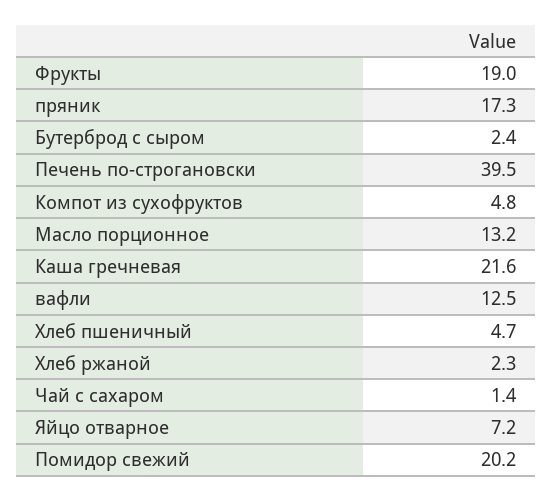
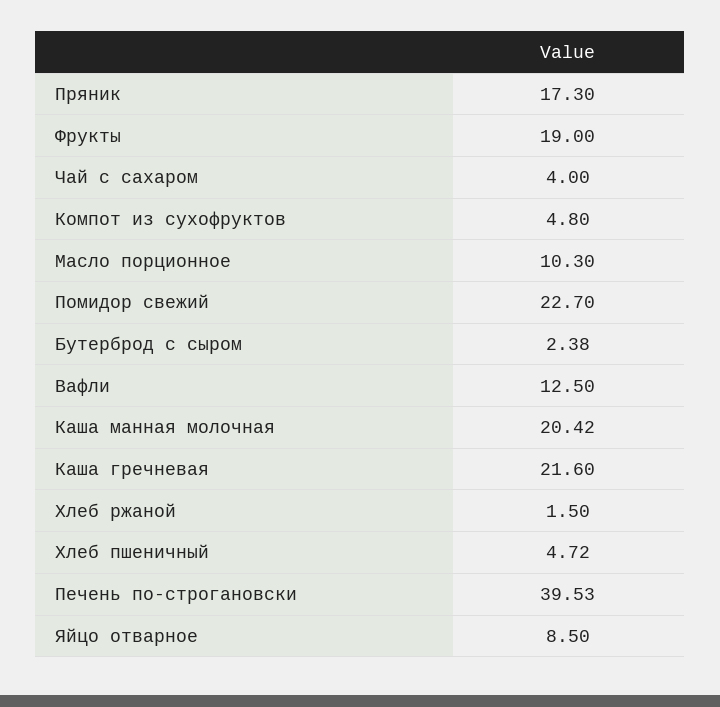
  {
    "Фрукты": 19,
    "пряник": 17.3,
    "Бутерброд с сыром": 2.38,
    "Печень по-строгановски": 39.53,
    "Компот из сухофруктов": 4.8,
-   "Масло порционное": 13.2,
+   "Масло порционное": 10.3,
    "Каша гречневая": 21.6,
    "вафли": 12.5,
    "Хлеб пшеничный": 4.72,
-   "Хлеб ржаной": 2.3,
+   "Хлеб ржаной": 1.5,
-   "Чай с сахаром": 1.4,
+   "Чай с сахаром": 4,
-   "Яйцо отварное": 7.2,
+   "Яйцо отварное": 8.5,
-   "Помидор свежий": 20.2
+   "Помидор свежий": 22.7,
+   "Каша манная молочная": 20.42
  }

